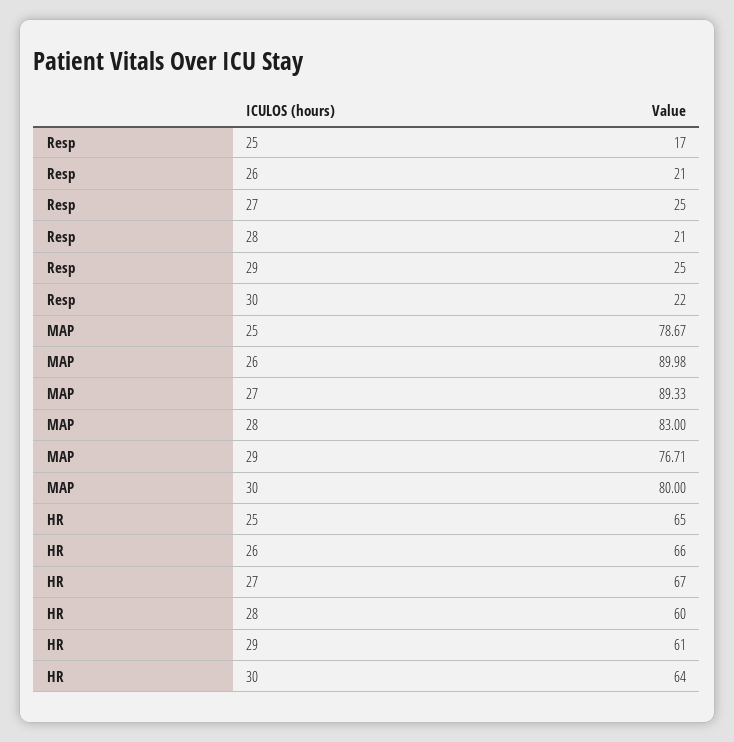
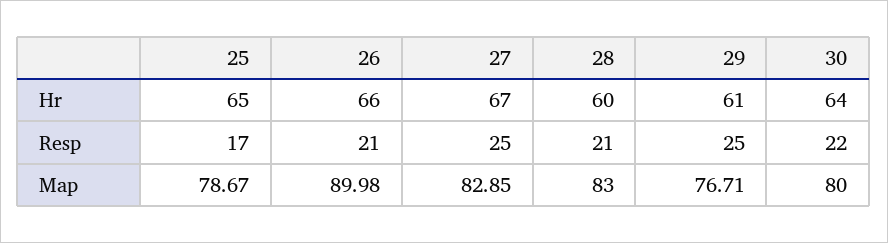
  {
    "Resp": {
      "25": 17,
      "26": 21,
      "27": 25,
      "28": 21,
      "29": 25,
      "30": 22
    },
    "MAP": {
      "25": 78.67,
      "26": 89.98,
-     "27": 89.33,
+     "27": 82.85,
      "28": 83,
      "29": 76.71,
      "30": 80
    },
    "HR": {
      "25": 65,
      "26": 66,
      "27": 67,
      "28": 60,
      "29": 61,
      "30": 64
    }
  }

